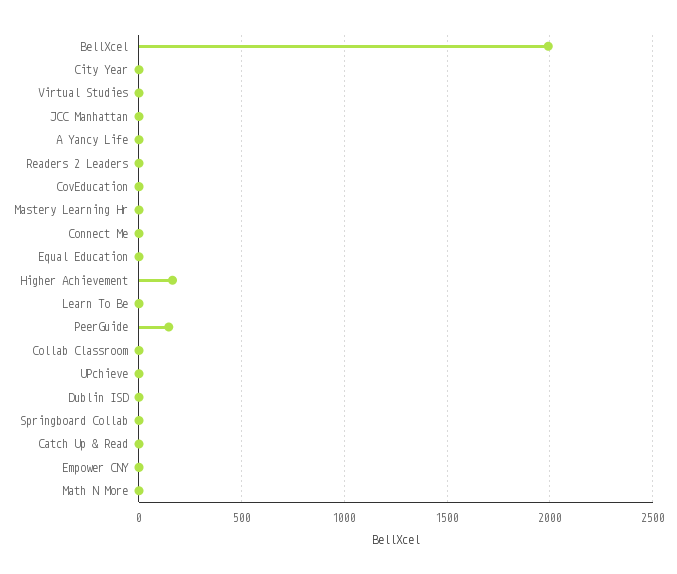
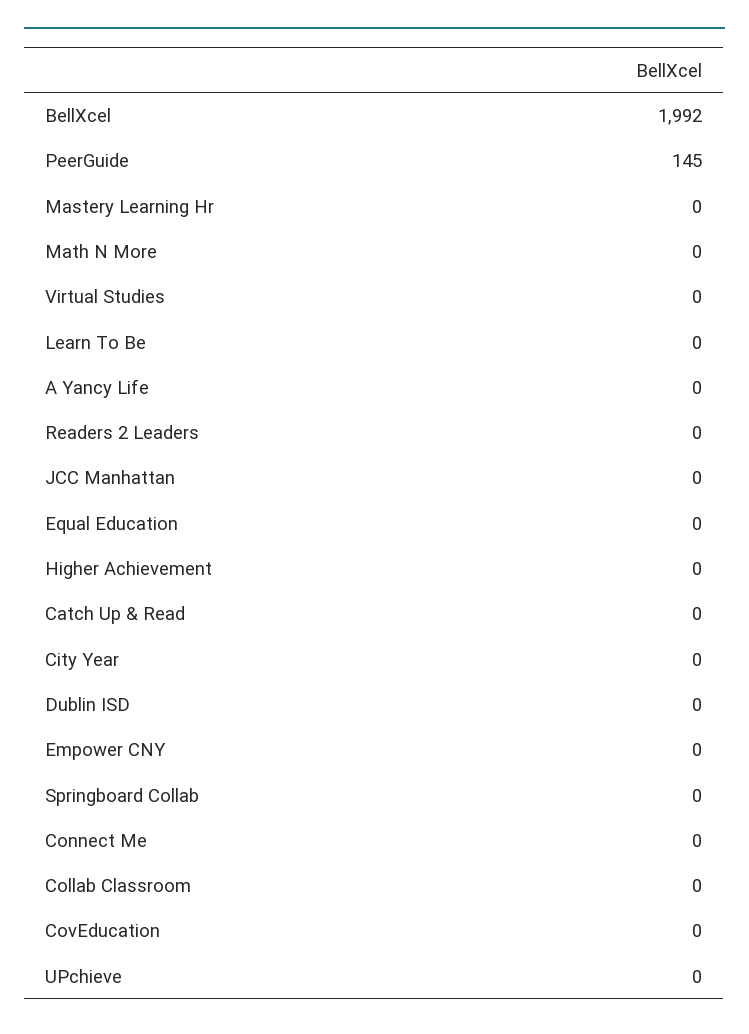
  {
    "BellXcel": 1992,
    "City Year": 0,
    "Virtual Studies": 0,
    "JCC Manhattan": 0,
    "A Yancy Life": 0,
    "Readers 2 Leaders": 0,
    "CovEducation": 0,
    "Mastery Learning Hr": 0,
    "Connect Me": 0,
    "Equal Education": 0,
-   "Higher Achievement": 150,
+   "Higher Achievement": 0,
    "Learn To Be": 0,
    "PeerGuide": 145,
    "Collab Classroom": 0,
    "UPchieve": 0,
    "Dublin ISD": 0,
    "Springboard Collab": 0,
    "Catch Up & Read": 0,
    "Empower CNY": 0,
    "Math N More": 0
  }

